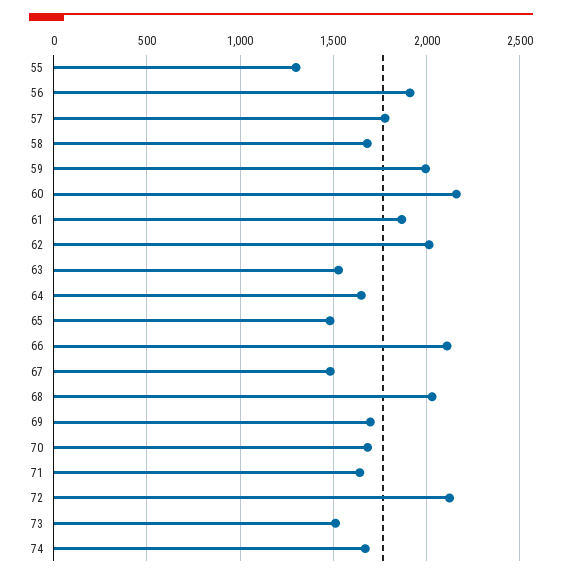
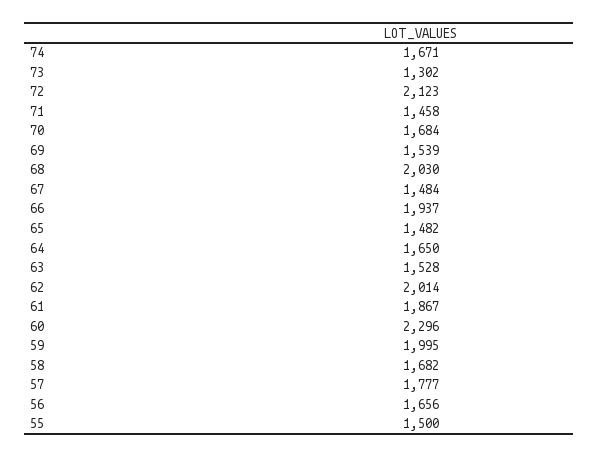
  {
-   "55": 1300,
+   "55": 1500,
-   "56": 1900,
+   "56": 1656,
    "57": 1777,
    "58": 1682,
    "59": 1995,
-   "60": 2150,
+   "60": 2296,
    "61": 1867,
    "62": 2014,
    "63": 1528,
    "64": 1650,
    "65": 1482,
-   "66": 2100,
+   "66": 1937,
    "67": 1484,
    "68": 2030,
-   "69": 1700,
+   "69": 1539,
    "70": 1684,
-   "71": 1650,
+   "71": 1458,
    "72": 2123,
-   "73": 1500,
+   "73": 1302,
    "74": 1671
  }

